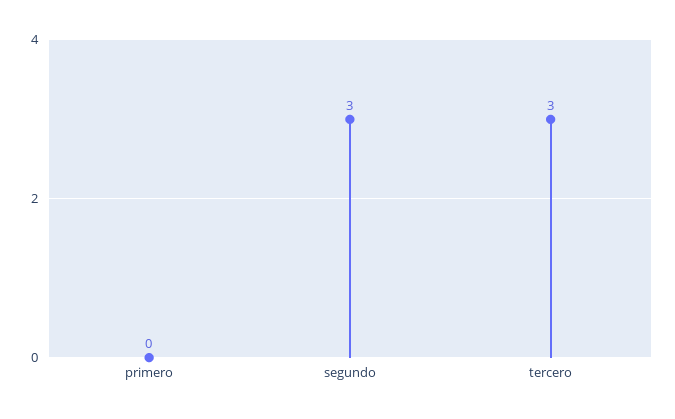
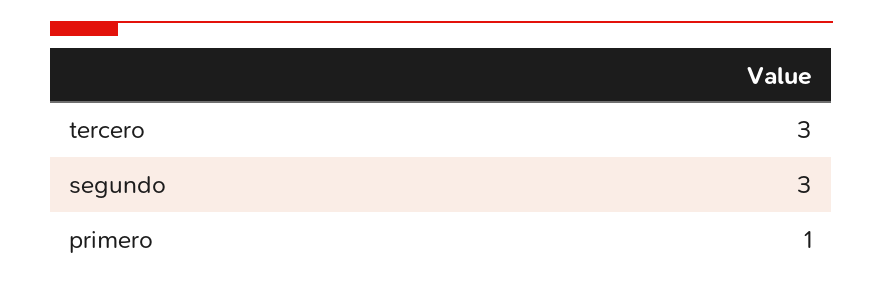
  {
-   "primero": 0,
+   "primero": 1,
    "segundo": 3,
    "tercero": 3
  }

